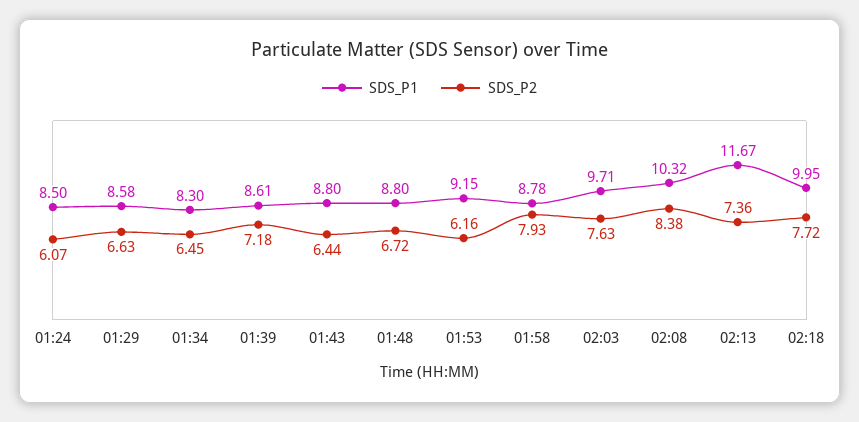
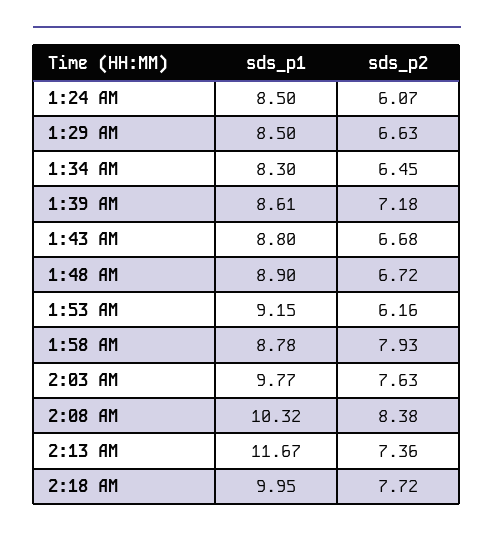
  {
    "SDS_P1": {
      "01:24": 8.5,
-     "01:29": 8.58,
+     "01:29": 8.5,
      "01:34": 8.3,
      "01:39": 8.61,
      "01:43": 8.8,
-     "01:48": 8.8,
+     "01:48": 8.9,
      "01:53": 9.15,
      "01:58": 8.78,
-     "02:03": 9.71,
+     "02:03": 9.77,
      "02:08": 10.32,
      "02:13": 11.67,
      "02:18": 9.95
    },
    "SDS_P2": {
      "01:24": 6.07,
      "01:29": 6.63,
      "01:34": 6.45,
      "01:39": 7.18,
-     "01:43": 6.44,
+     "01:43": 6.68,
      "01:48": 6.72,
      "01:53": 6.16,
      "01:58": 7.93,
      "02:03": 7.63,
      "02:08": 8.38,
      "02:13": 7.36,
      "02:18": 7.72
    }
  }

